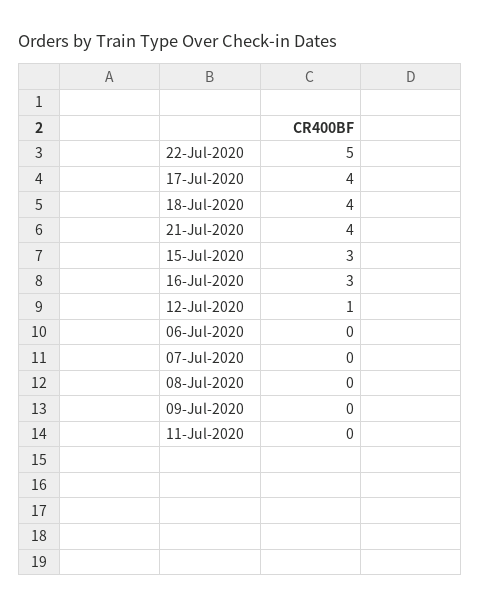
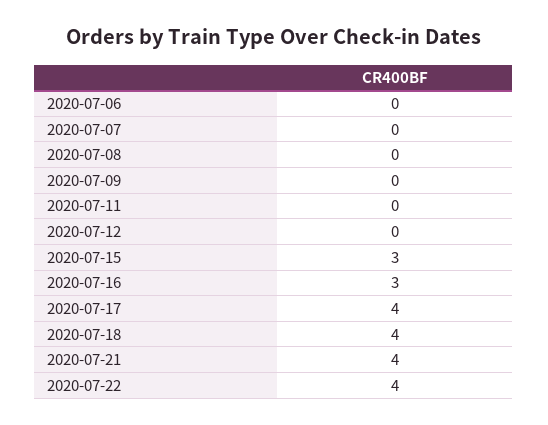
  {
-   "22-Jul-2020": 5,
+   "22-Jul-2020": 4,
    "17-Jul-2020": 4,
    "18-Jul-2020": 4,
    "21-Jul-2020": 4,
    "15-Jul-2020": 3,
    "16-Jul-2020": 3,
-   "12-Jul-2020": 1,
+   "12-Jul-2020": 0,
    "06-Jul-2020": 0,
    "07-Jul-2020": 0,
    "08-Jul-2020": 0,
    "09-Jul-2020": 0,
    "11-Jul-2020": 0
  }

